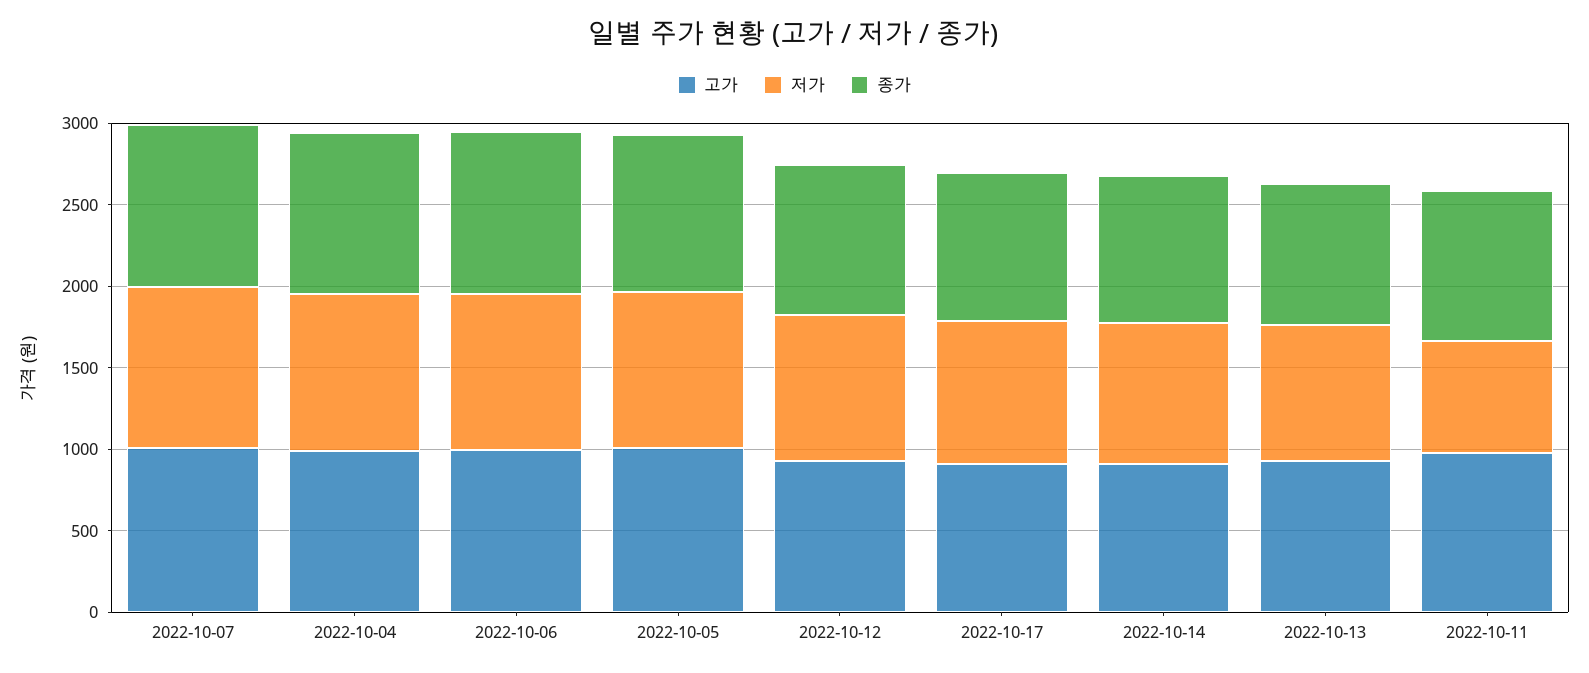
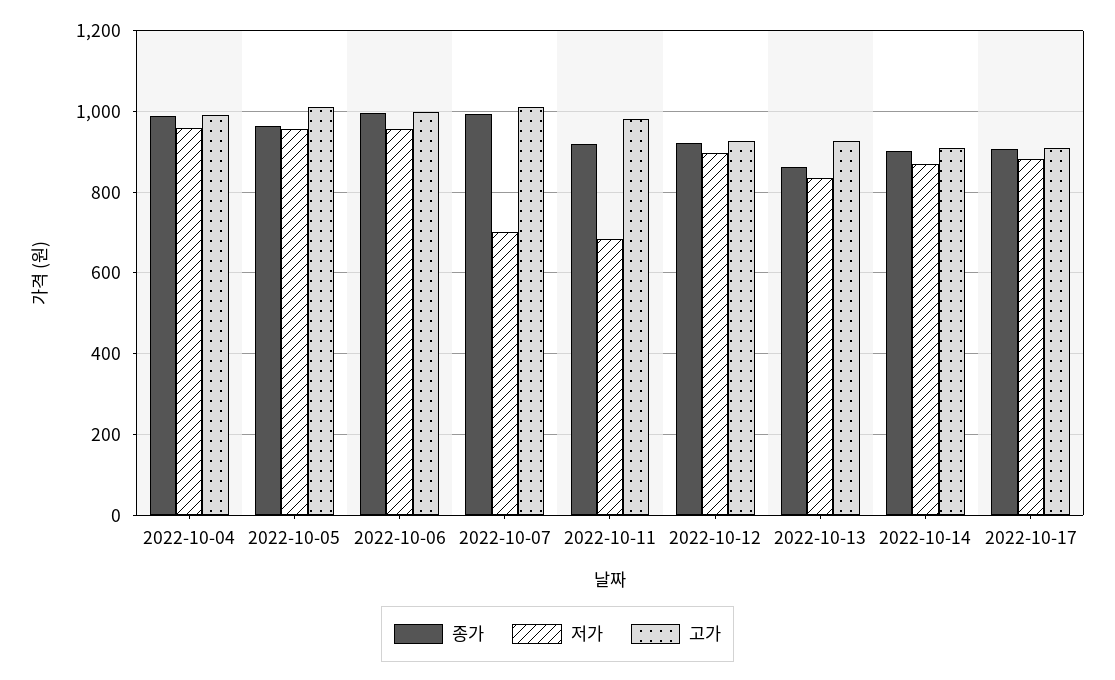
  {
    "고가": {
      "2022-10-07": 1020,
      "2022-10-04": 1000,
      "2022-10-06": 1000,
      "2022-10-05": 1020,
      "2022-10-12": 920,
      "2022-10-17": 900,
      "2022-10-14": 900,
      "2022-10-13": 920,
      "2022-10-11": 980
    },
    "저가": {
-     "2022-10-07": 1000,
+     "2022-10-07": 700,
      "2022-10-04": 960,
      "2022-10-06": 960,
      "2022-10-05": 960,
      "2022-10-12": 900,
      "2022-10-17": 880,
      "2022-10-14": 880,
      "2022-10-13": 840,
      "2022-10-11": 680
    },
    "종가": {
      "2022-10-07": 1000,
      "2022-10-04": 980,
      "2022-10-06": 1000,
      "2022-10-05": 960,
      "2022-10-12": 920,
      "2022-10-17": 900,
      "2022-10-14": 900,
      "2022-10-13": 860,
      "2022-10-11": 920
    }
  }

